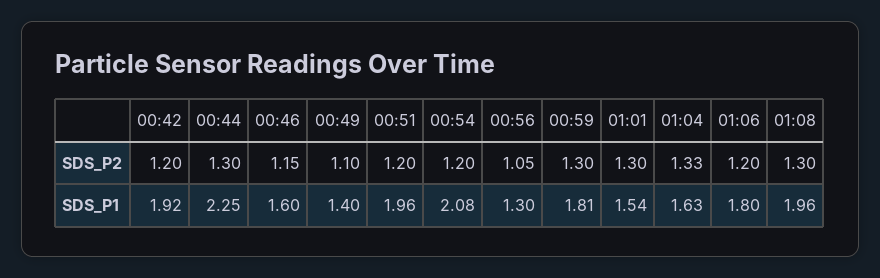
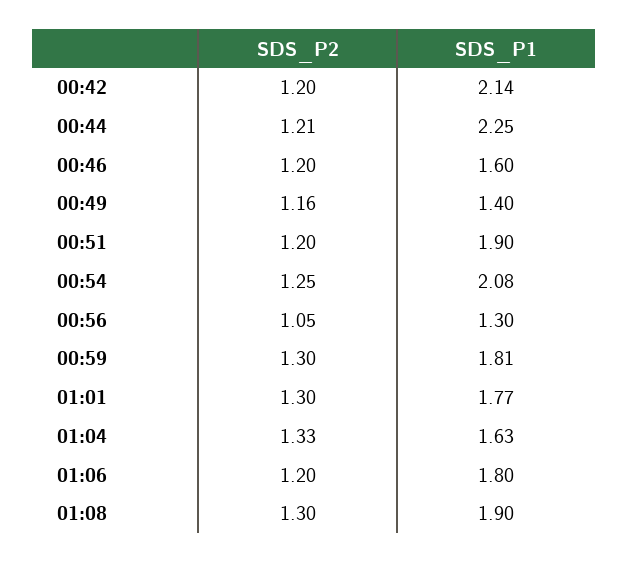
  {
    "00:42": {
      "SDS_P2": 1.2,
-     "SDS_P1": 1.92
+     "SDS_P1": 2.14
    },
    "00:44": {
-     "SDS_P2": 1.3,
+     "SDS_P2": 1.21,
      "SDS_P1": 2.25
    },
    "00:46": {
-     "SDS_P2": 1.15,
+     "SDS_P2": 1.2,
      "SDS_P1": 1.6
    },
    "00:49": {
-     "SDS_P2": 1.1,
+     "SDS_P2": 1.16,
      "SDS_P1": 1.4
    },
    "00:51": {
      "SDS_P2": 1.2,
-     "SDS_P1": 1.96
+     "SDS_P1": 1.9
    },
    "00:54": {
-     "SDS_P2": 1.2,
+     "SDS_P2": 1.25,
      "SDS_P1": 2.08
    },
    "00:56": {
      "SDS_P2": 1.05,
      "SDS_P1": 1.3
    },
    "00:59": {
      "SDS_P2": 1.3,
      "SDS_P1": 1.81
    },
    "01:01": {
      "SDS_P2": 1.3,
-     "SDS_P1": 1.54
+     "SDS_P1": 1.77
    },
    "01:04": {
      "SDS_P2": 1.33,
      "SDS_P1": 1.63
    },
    "01:06": {
      "SDS_P2": 1.2,
      "SDS_P1": 1.8
    },
    "01:08": {
      "SDS_P2": 1.3,
-     "SDS_P1": 1.96
+     "SDS_P1": 1.9
    }
  }

